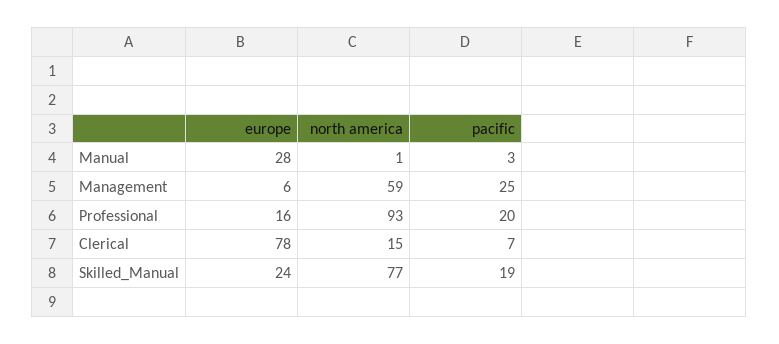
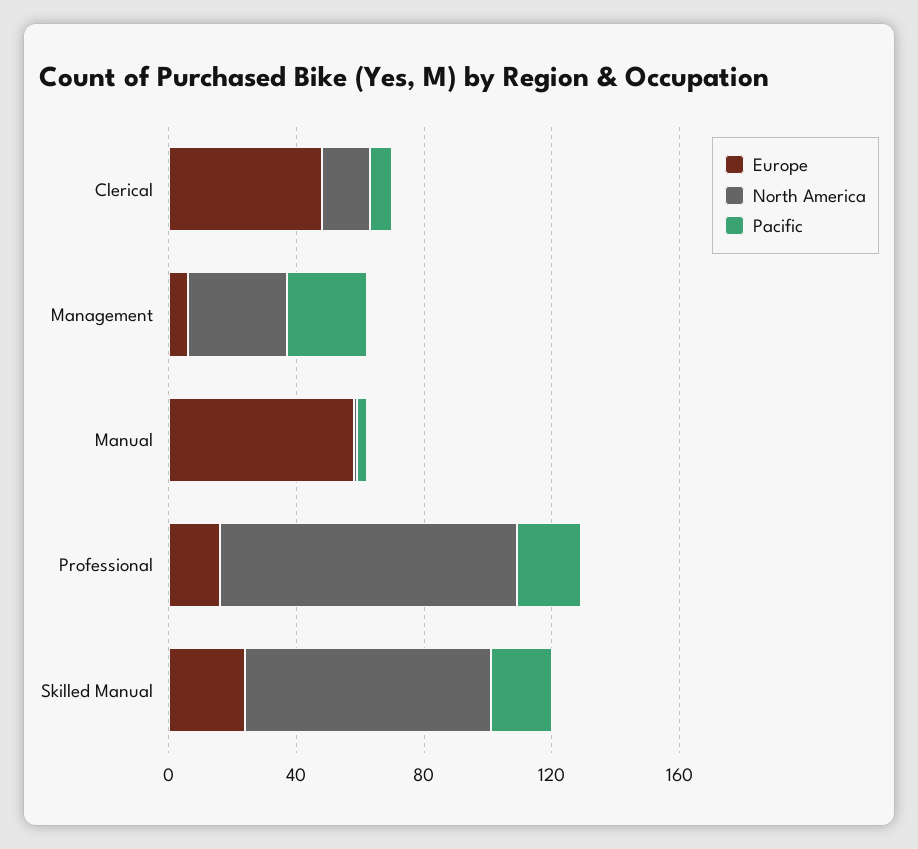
  {
    "europe": {
-     "Manual": 28,
+     "Manual": 60,
      "Management": 6,
      "Professional": 16,
-     "Clerical": 78,
+     "Clerical": 50,
      "Skilled_Manual": 24
    },
    "north america": {
      "Manual": 1,
-     "Management": 59,
+     "Management": 30,
      "Professional": 93,
      "Clerical": 15,
      "Skilled_Manual": 77
    },
    "pacific": {
      "Manual": 3,
      "Management": 25,
      "Professional": 20,
      "Clerical": 7,
      "Skilled_Manual": 19
    }
  }

